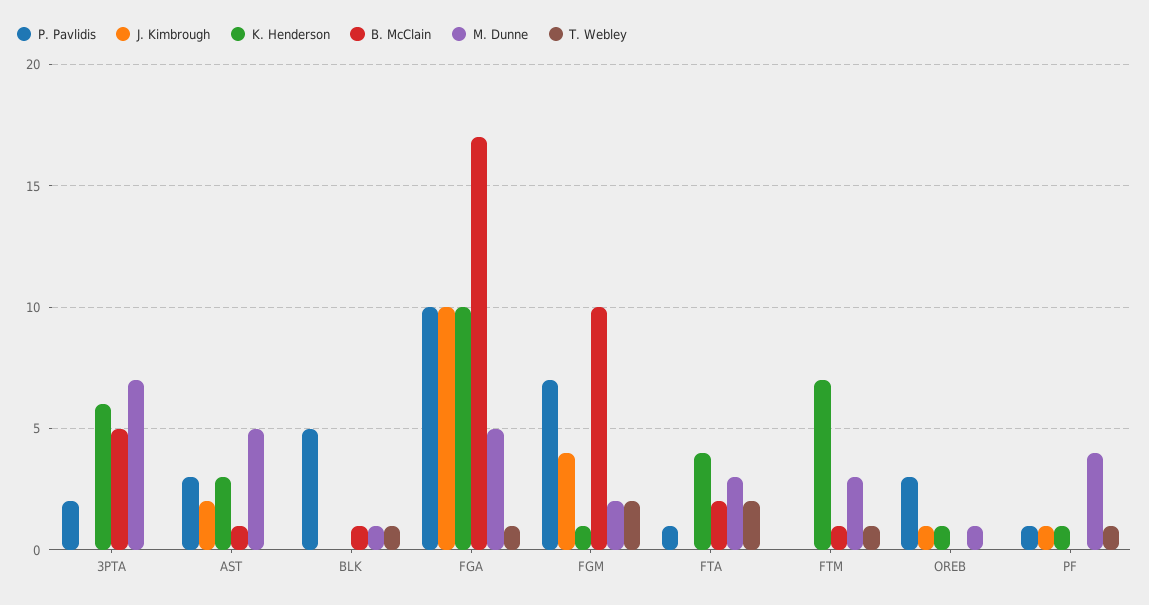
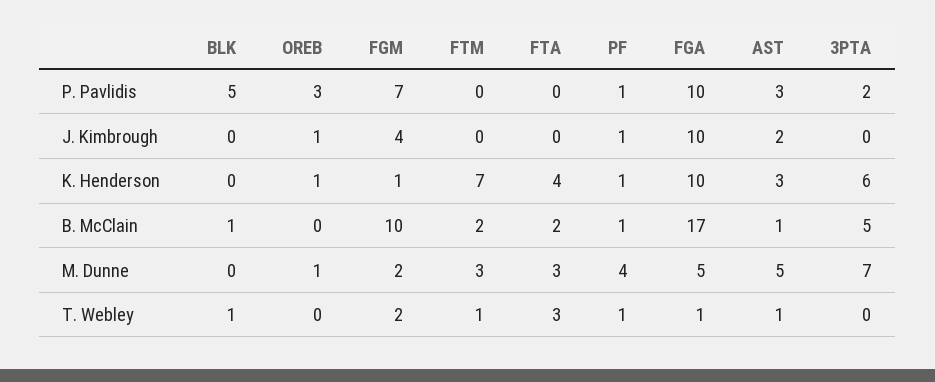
  {
    "P. Pavlidis": {
      "3PTA": 2,
      "AST": 3,
      "BLK": 5,
      "FGA": 10,
      "FGM": 7,
-     "FTA": 1,
+     "FTA": 0,
      "FTM": 0,
      "OREB": 3,
      "PF": 1
    },
    "J. Kimbrough": {
      "3PTA": 0,
      "AST": 2,
      "BLK": 0,
      "FGA": 10,
      "FGM": 4,
      "FTA": 0,
      "FTM": 0,
      "OREB": 1,
      "PF": 1
    },
    "K. Henderson": {
      "3PTA": 6,
      "AST": 3,
      "BLK": 0,
      "FGA": 10,
      "FGM": 1,
      "FTA": 4,
      "FTM": 7,
      "OREB": 1,
      "PF": 1
    },
    "B. McClain": {
      "3PTA": 5,
      "AST": 1,
      "BLK": 1,
      "FGA": 17,
      "FGM": 10,
      "FTA": 2,
-     "FTM": 1,
+     "FTM": 2,
      "OREB": 0,
-     "PF": 0
+     "PF": 1
    },
    "M. Dunne": {
      "3PTA": 7,
      "AST": 5,
-     "BLK": 1,
+     "BLK": 0,
      "FGA": 5,
      "FGM": 2,
      "FTA": 3,
      "FTM": 3,
      "OREB": 1,
      "PF": 4
    },
    "T. Webley": {
      "3PTA": 0,
-     "AST": 0,
+     "AST": 1,
      "BLK": 1,
      "FGA": 1,
      "FGM": 2,
-     "FTA": 2,
+     "FTA": 3,
      "FTM": 1,
      "OREB": 0,
      "PF": 1
    }
  }

